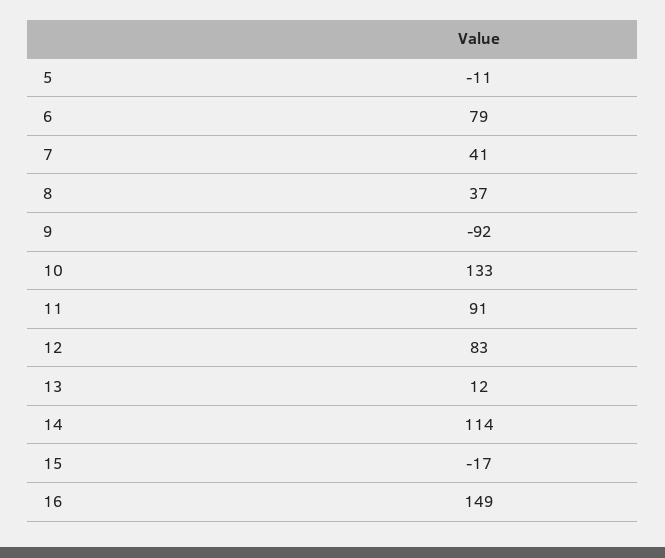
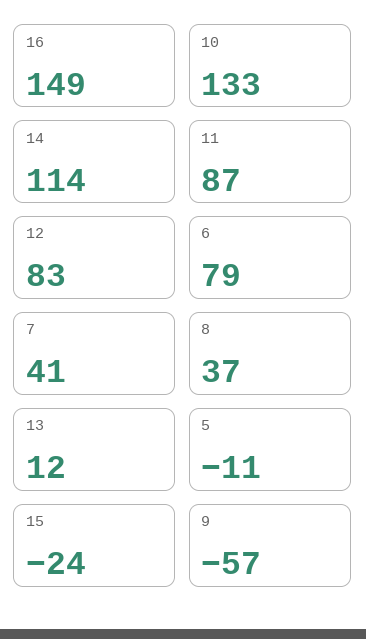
  {
    "5": -11,
    "6": 79,
    "7": 41,
    "8": 37,
-   "9": -92,
+   "9": -57,
    "10": 133,
-   "11": 91,
+   "11": 87,
    "12": 83,
    "13": 12,
    "14": 114,
-   "15": -17,
+   "15": -24,
    "16": 149
  }

